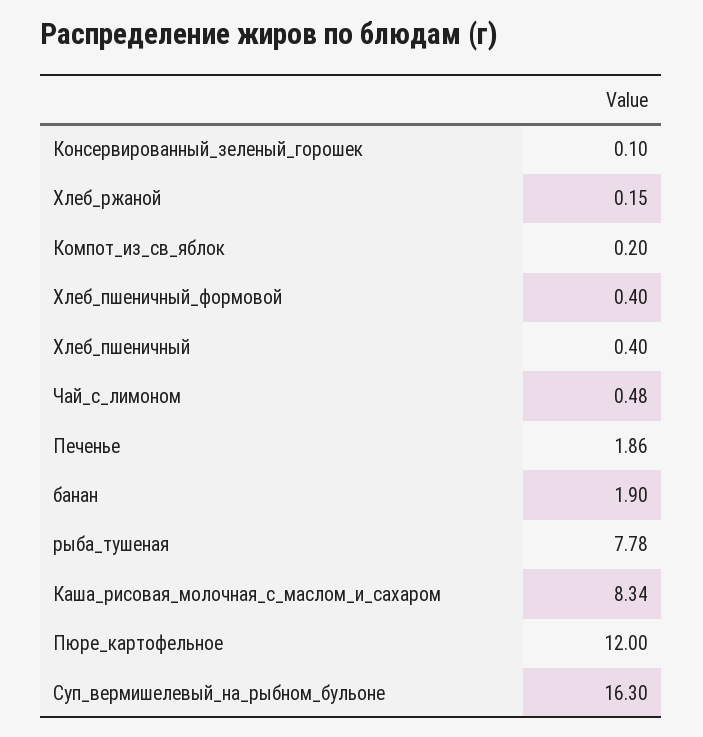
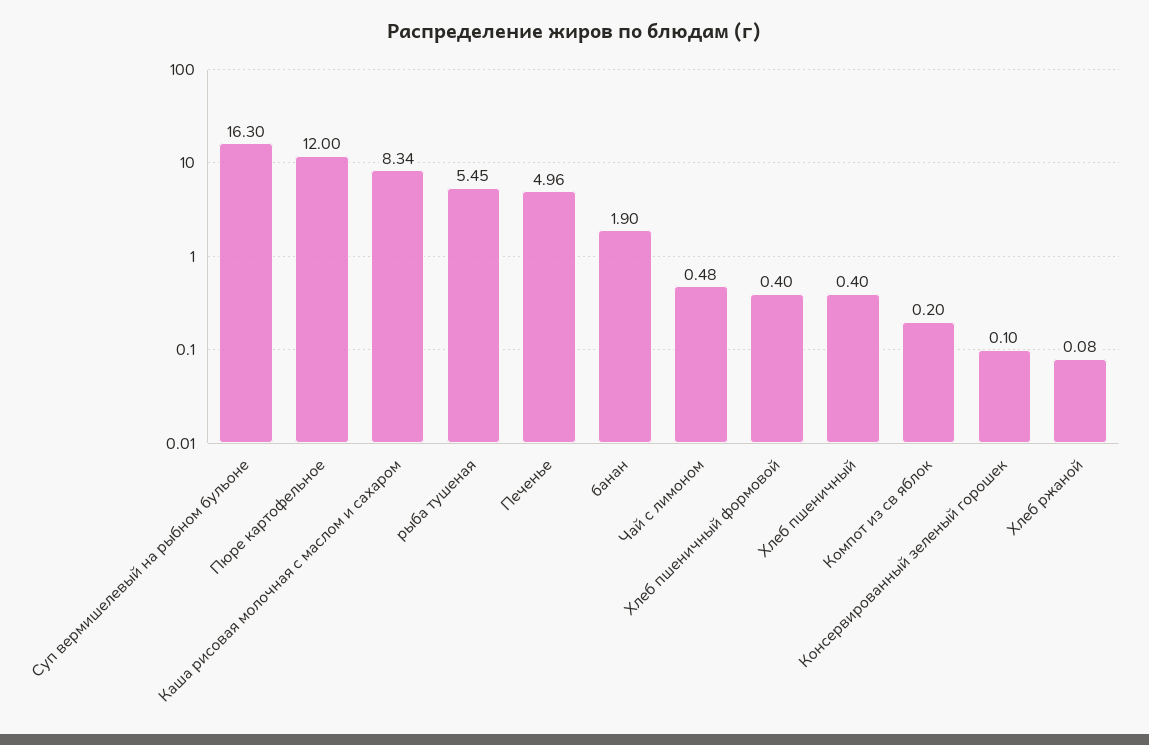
  {
    "Консервированный_зеленый_горошек": 0.1,
-   "Хлеб_ржаной": 0.15,
+   "Хлеб_ржаной": 0.08,
    "Компот_из_св_яблок": 0.2,
    "Хлеб_пшеничный_формовой": 0.4,
    "Хлеб_пшеничный": 0.4,
    "Чай_с_лимоном": 0.48,
-   "Печенье": 1.86,
+   "Печенье": 4.96,
    "банан": 1.9,
-   "рыба_тушеная": 7.78,
+   "рыба_тушеная": 5.45,
    "Каша_рисовая_молочная_с_маслом_и_сахаром": 8.34,
    "Пюре_картофельное": 12,
    "Суп_вермишелевый_на_рыбном_бульоне": 16.3
  }

